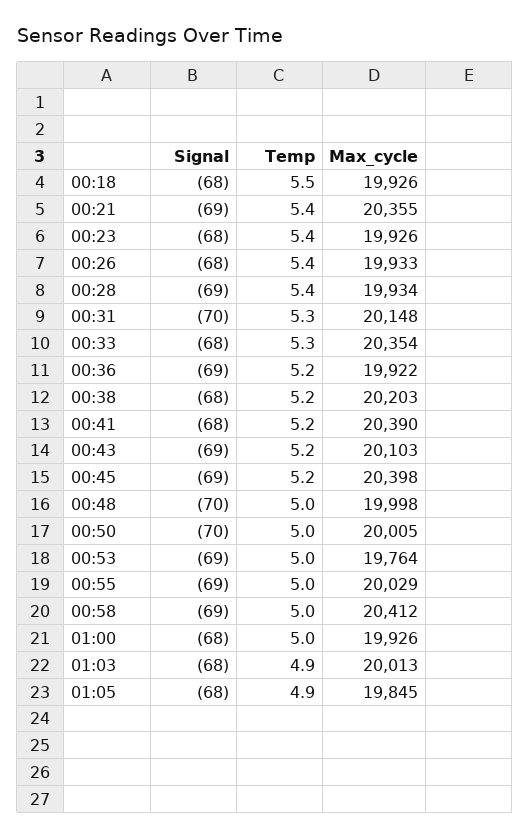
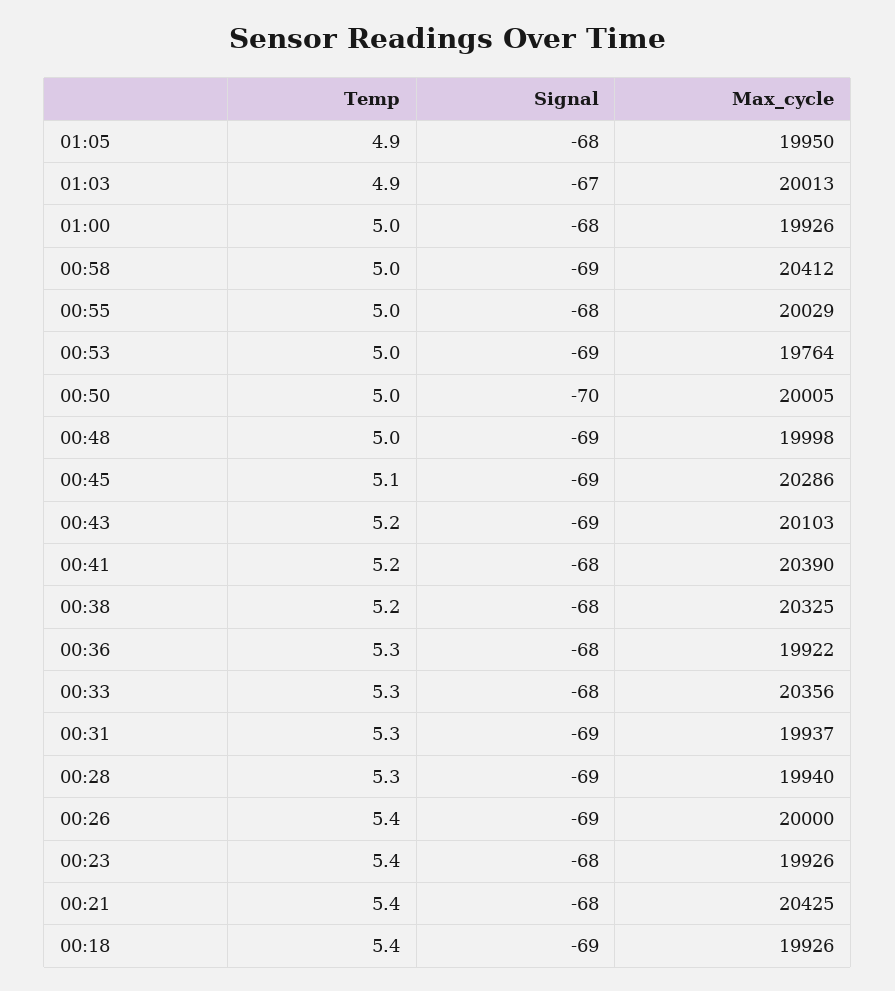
  {
    "Signal": {
-     "00:18": -68,
+     "00:18": -69,
-     "00:21": -69,
+     "00:21": -68,
      "00:23": -68,
-     "00:26": -68,
+     "00:26": -69,
      "00:28": -69,
-     "00:31": -70,
+     "00:31": -69,
      "00:33": -68,
-     "00:36": -69,
+     "00:36": -68,
      "00:38": -68,
      "00:41": -68,
      "00:43": -69,
      "00:45": -69,
-     "00:48": -70,
+     "00:48": -69,
      "00:50": -70,
      "00:53": -69,
-     "00:55": -69,
+     "00:55": -68,
      "00:58": -69,
      "01:00": -68,
-     "01:03": -68,
+     "01:03": -67,
      "01:05": -68
    },
    "Temp": {
-     "00:18": 5.5,
+     "00:18": 5.4,
      "00:21": 5.4,
      "00:23": 5.4,
      "00:26": 5.4,
-     "00:28": 5.4,
+     "00:28": 5.3,
      "00:31": 5.3,
      "00:33": 5.3,
-     "00:36": 5.2,
+     "00:36": 5.3,
      "00:38": 5.2,
      "00:41": 5.2,
      "00:43": 5.2,
-     "00:45": 5.2,
+     "00:45": 5.1,
      "00:48": 5,
      "00:50": 5,
      "00:53": 5,
      "00:55": 5,
      "00:58": 5,
      "01:00": 5,
      "01:03": 4.9,
      "01:05": 4.9
    },
    "Max_cycle": {
      "00:18": 19926,
-     "00:21": 20355,
+     "00:21": 20425,
      "00:23": 19926,
-     "00:26": 19933,
+     "00:26": 20000,
-     "00:28": 19934,
+     "00:28": 19940,
-     "00:31": 20148,
+     "00:31": 19937,
-     "00:33": 20354,
+     "00:33": 20356,
      "00:36": 19922,
-     "00:38": 20203,
+     "00:38": 20325,
      "00:41": 20390,
      "00:43": 20103,
-     "00:45": 20398,
+     "00:45": 20286,
      "00:48": 19998,
      "00:50": 20005,
      "00:53": 19764,
      "00:55": 20029,
      "00:58": 20412,
      "01:00": 19926,
      "01:03": 20013,
-     "01:05": 19845
+     "01:05": 19950
    }
  }

